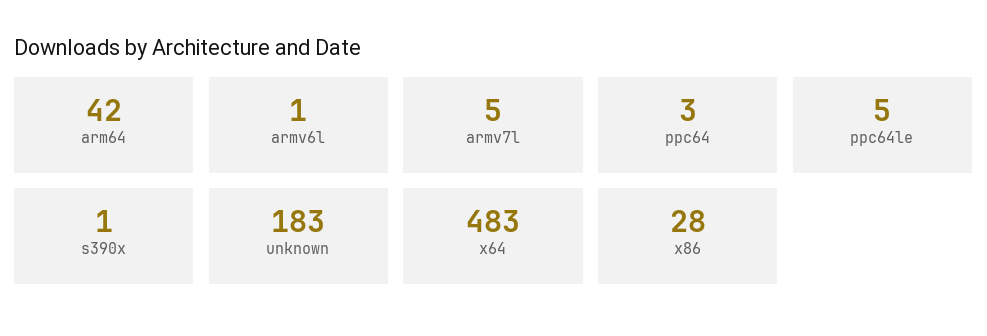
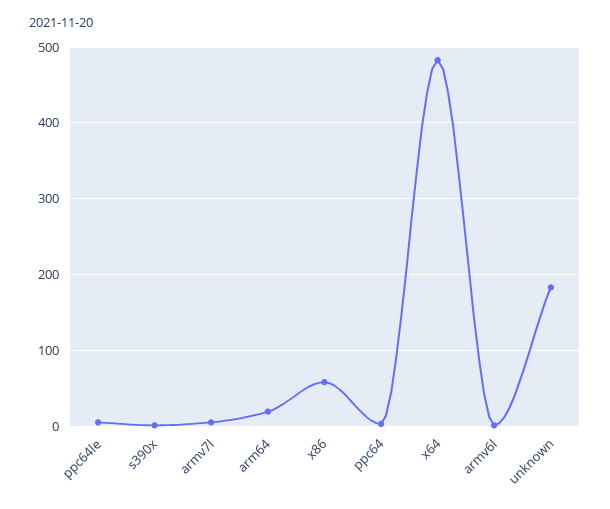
  {
-   "arm64": 42,
+   "arm64": 20,
    "armv6l": 1,
    "armv7l": 5,
    "ppc64": 3,
    "ppc64le": 5,
    "s390x": 1,
    "unknown": 183,
    "x64": 483,
-   "x86": 28
+   "x86": 60
  }

